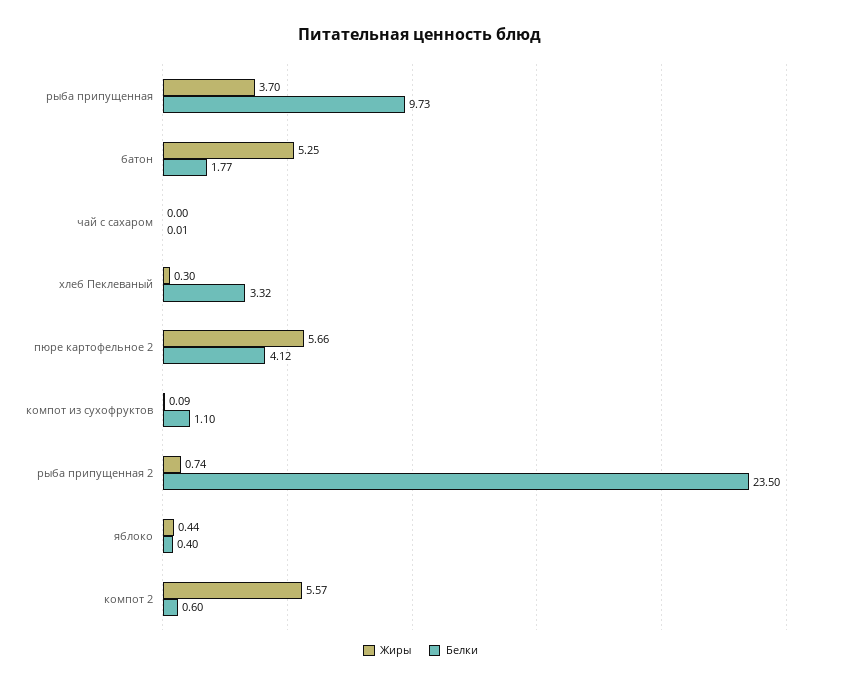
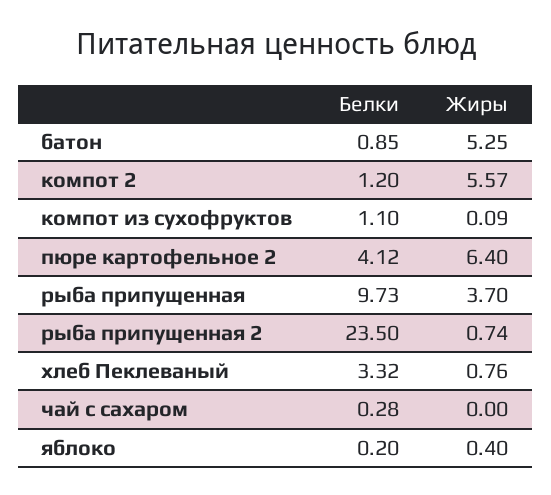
  {
    "Жиры": {
      "рыба припущенная": 3.7,
      "батон": 5.25,
      "чай с сахаром": 0,
-     "хлеб Пеклеваный": 0.3,
+     "хлеб Пеклеваный": 0.76,
-     "пюре картофельное 2": 5.66,
+     "пюре картофельное 2": 6.4,
      "компот из сухофруктов": 0.09,
      "рыба припущенная 2": 0.74,
-     "яблоко": 0.44,
+     "яблоко": 0.4,
      "компот 2": 5.57
    },
    "Белки": {
      "рыба припущенная": 9.73,
-     "батон": 1.77,
+     "батон": 0.85,
-     "чай с сахаром": 0.01,
+     "чай с сахаром": 0.28,
      "хлеб Пеклеваный": 3.32,
      "пюре картофельное 2": 4.12,
      "компот из сухофруктов": 1.1,
      "рыба припущенная 2": 23.5,
-     "яблоко": 0.4,
+     "яблоко": 0.2,
-     "компот 2": 0.6
+     "компот 2": 1.2
    }
  }

